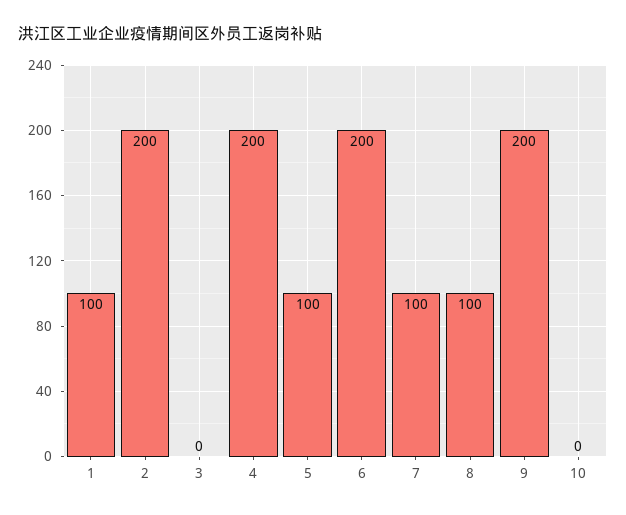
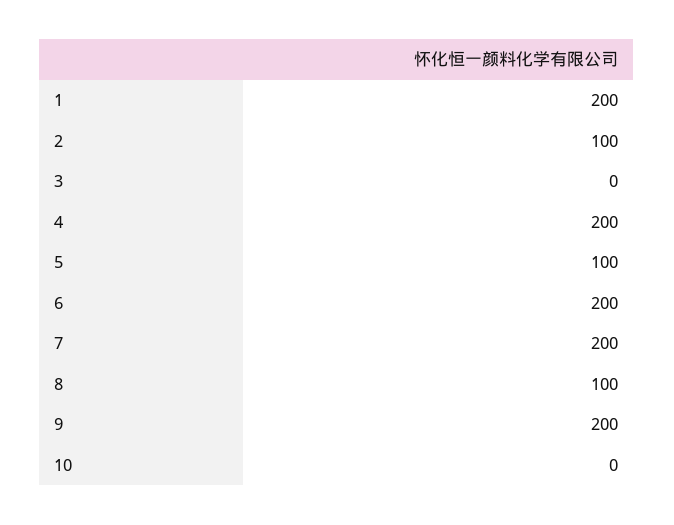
  {
-   "1": 100,
+   "1": 200,
-   "2": 200,
+   "2": 100,
    "3": 0,
    "4": 200,
    "5": 100,
    "6": 200,
-   "7": 100,
+   "7": 200,
    "8": 100,
    "9": 200,
    "10": 0
  }

